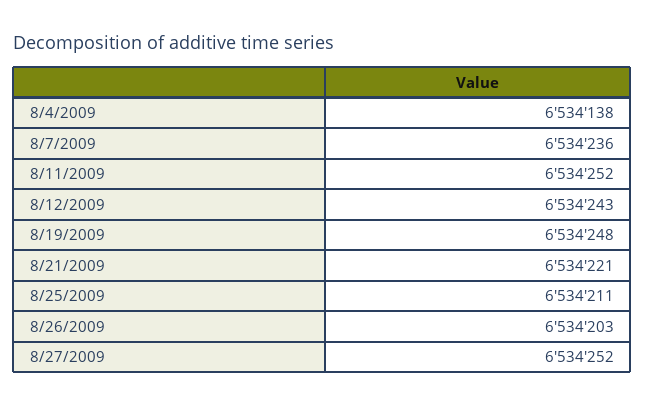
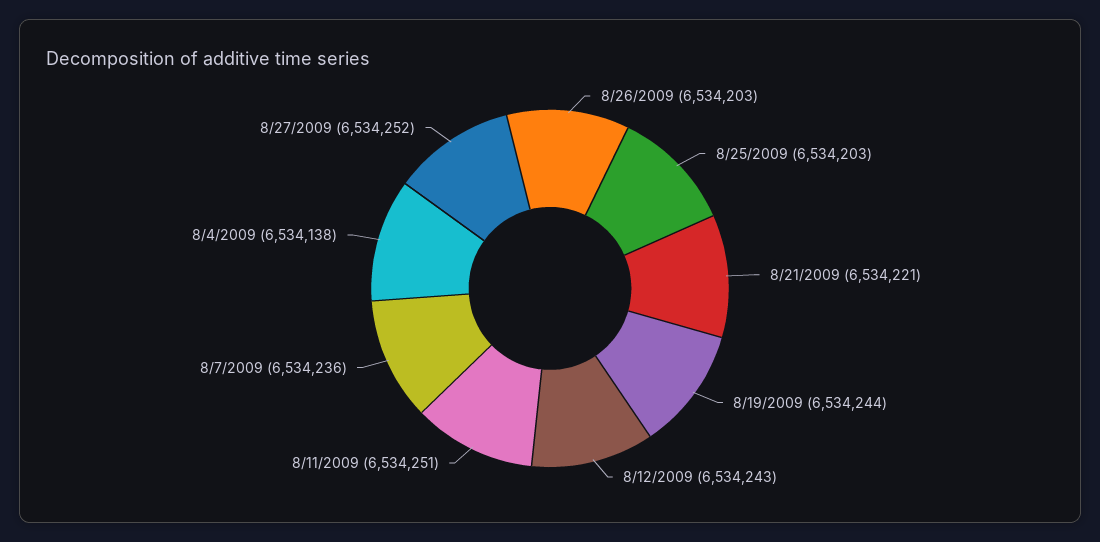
  {
    "8/4/2009": 6534138,
    "8/7/2009": 6534236,
-   "8/11/2009": 6534252,
+   "8/11/2009": 6534251,
    "8/12/2009": 6534243,
-   "8/19/2009": 6534248,
+   "8/19/2009": 6534244,
    "8/21/2009": 6534221,
-   "8/25/2009": 6534211,
+   "8/25/2009": 6534203,
    "8/26/2009": 6534203,
    "8/27/2009": 6534252
  }

